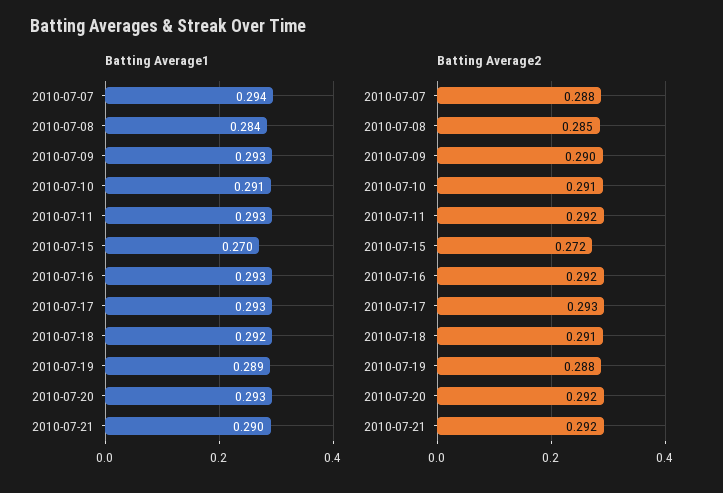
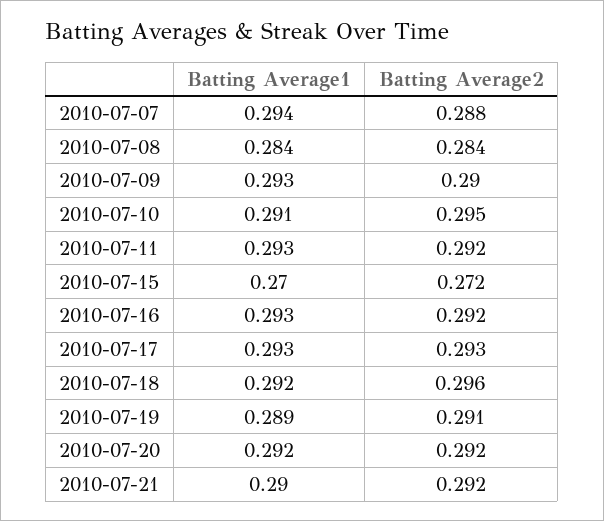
  {
    "Batting Average1": {
      "2010-07-07": 0.294,
      "2010-07-08": 0.284,
      "2010-07-09": 0.293,
      "2010-07-10": 0.291,
      "2010-07-11": 0.293,
      "2010-07-15": 0.27,
      "2010-07-16": 0.293,
      "2010-07-17": 0.293,
      "2010-07-18": 0.292,
      "2010-07-19": 0.289,
-     "2010-07-20": 0.293,
+     "2010-07-20": 0.292,
      "2010-07-21": 0.29
    },
    "Batting Average2": {
      "2010-07-07": 0.288,
-     "2010-07-08": 0.285,
+     "2010-07-08": 0.284,
      "2010-07-09": 0.29,
-     "2010-07-10": 0.291,
+     "2010-07-10": 0.295,
      "2010-07-11": 0.292,
      "2010-07-15": 0.272,
      "2010-07-16": 0.292,
      "2010-07-17": 0.293,
-     "2010-07-18": 0.291,
+     "2010-07-18": 0.296,
-     "2010-07-19": 0.288,
+     "2010-07-19": 0.291,
      "2010-07-20": 0.292,
      "2010-07-21": 0.292
    }
  }

